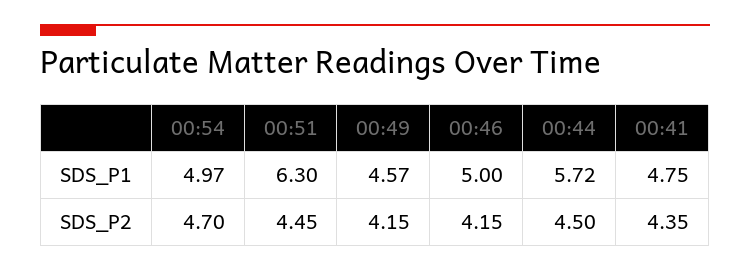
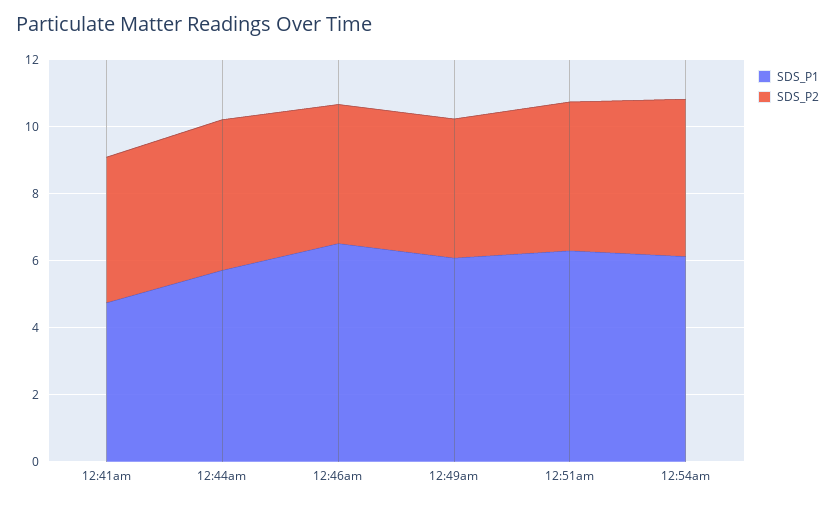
  {
    "SDS_P1": {
-     "00:54": 4.97,
+     "00:54": 6,
      "00:51": 6.3,
-     "00:49": 4.57,
+     "00:49": 6,
-     "00:46": 5,
+     "00:46": 6.5,
      "00:44": 5.72,
      "00:41": 4.75
    },
    "SDS_P2": {
      "00:54": 4.7,
      "00:51": 4.45,
      "00:49": 4.15,
      "00:46": 4.15,
      "00:44": 4.5,
      "00:41": 4.35
    }
  }

